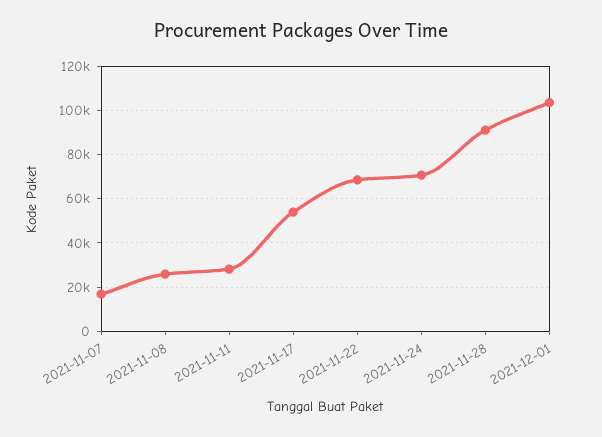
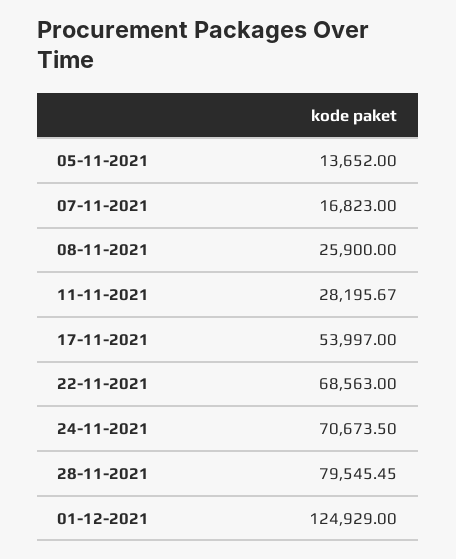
  {
    "2021-11-07": 16823,
    "2021-11-08": 25900,
    "2021-11-11": 28195.67,
    "2021-11-17": 53997,
    "2021-11-22": 68563,
    "2021-11-24": 70673.5,
-   "2021-11-28": 90000,
+   "2021-11-28": 79545.45,
-   "2021-12-01": 105000
+   "2021-12-01": 124929,
+   "05-11-2021": 13652
  }

